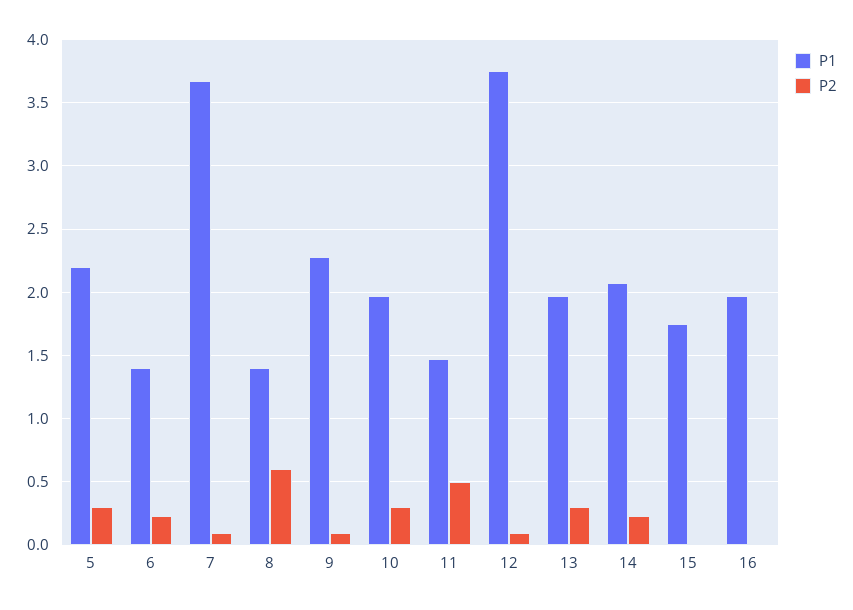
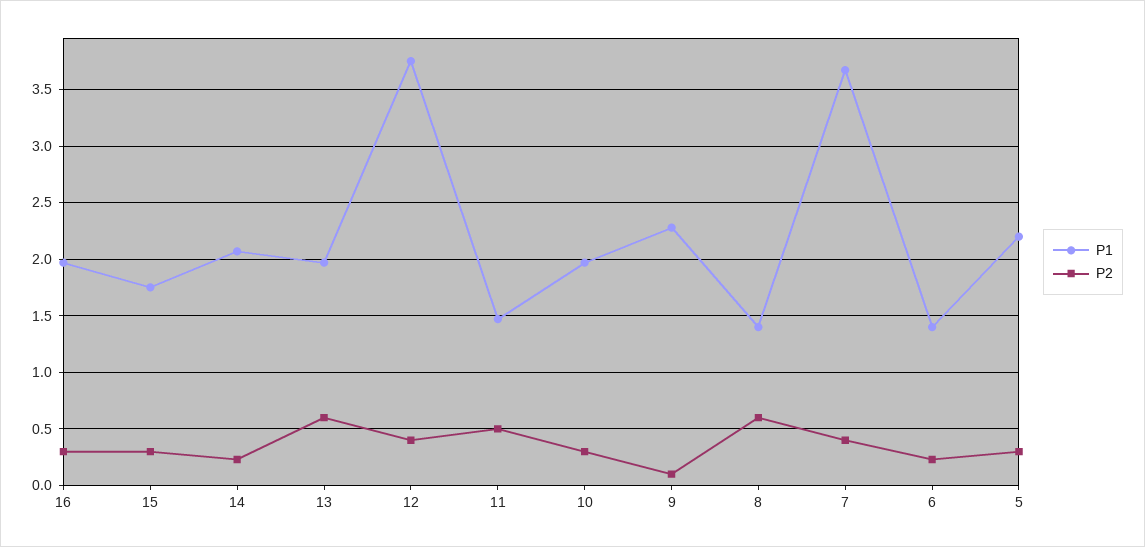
  {
    "P1": {
      "5": 2.2,
      "6": 1.4,
      "7": 3.65,
      "8": 1.4,
      "9": 2.3,
      "10": 1.95,
      "11": 1.45,
      "12": 3.75,
      "13": 1.95,
      "14": 2.05,
      "15": 1.75,
      "16": 1.95
    },
    "P2": {
      "5": 0.3,
      "6": 0.25,
-     "7": 0.1,
+     "7": 0.4,
      "8": 0.6,
      "9": 0.1,
      "10": 0.3,
      "11": 0.5,
-     "12": 0.1,
+     "12": 0.4,
-     "13": 0.3,
+     "13": 0.6,
      "14": 0.25,
-     "15": 0,
+     "15": 0.3,
-     "16": 0
+     "16": 0.3
    }
  }

